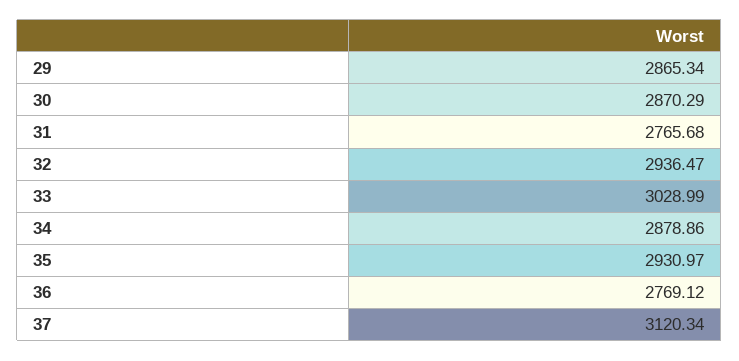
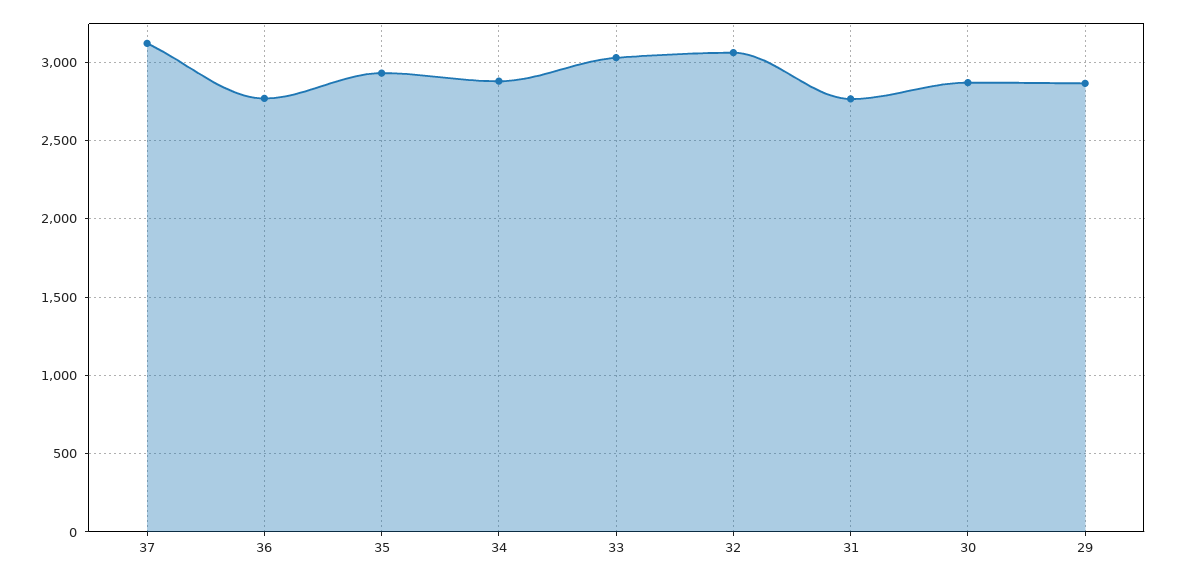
  {
    "29": 2865.34,
    "30": 2870.29,
    "31": 2765.68,
-   "32": 2936.47,
+   "32": 3050,
    "33": 3028.99,
    "34": 2878.86,
    "35": 2930.97,
    "36": 2769.12,
    "37": 3120.34
  }

